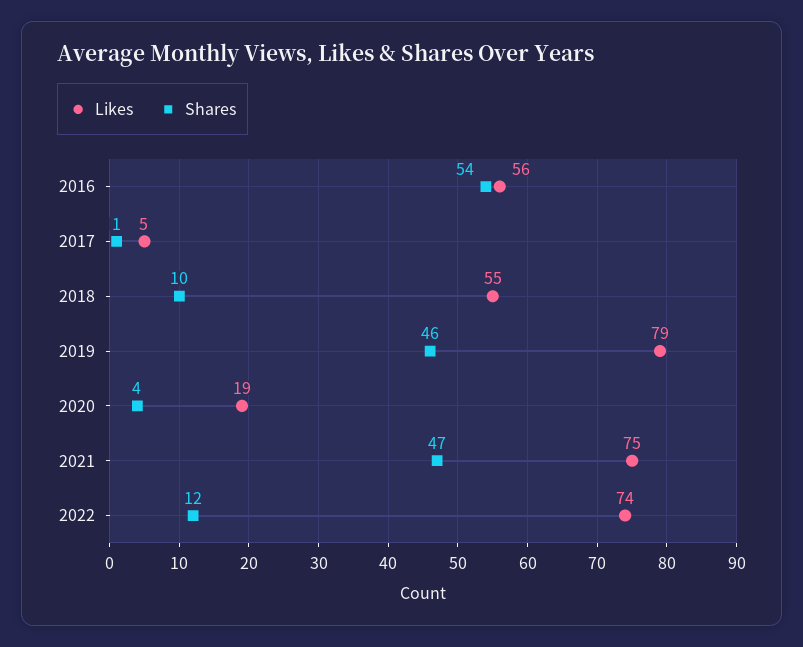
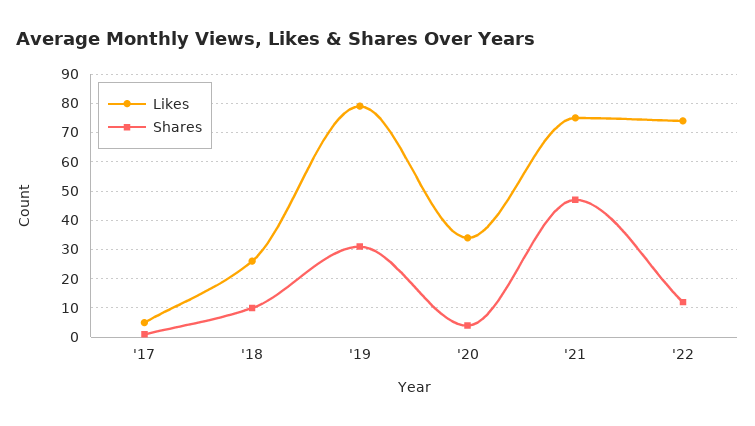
  {
    "Likes": {
-     "2016": 56,
      "2017": 5,
-     "2018": 55,
+     "2018": 25,
      "2019": 79,
-     "2020": 19,
+     "2020": 35,
      "2021": 75,
      "2022": 74
    },
    "Shares": {
-     "2016": 54,
      "2017": 1,
      "2018": 10,
-     "2019": 46,
+     "2019": 30,
      "2020": 4,
      "2021": 47,
      "2022": 12
    }
  }

